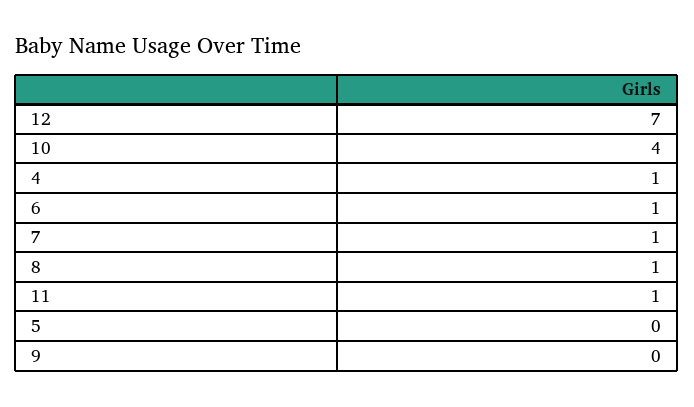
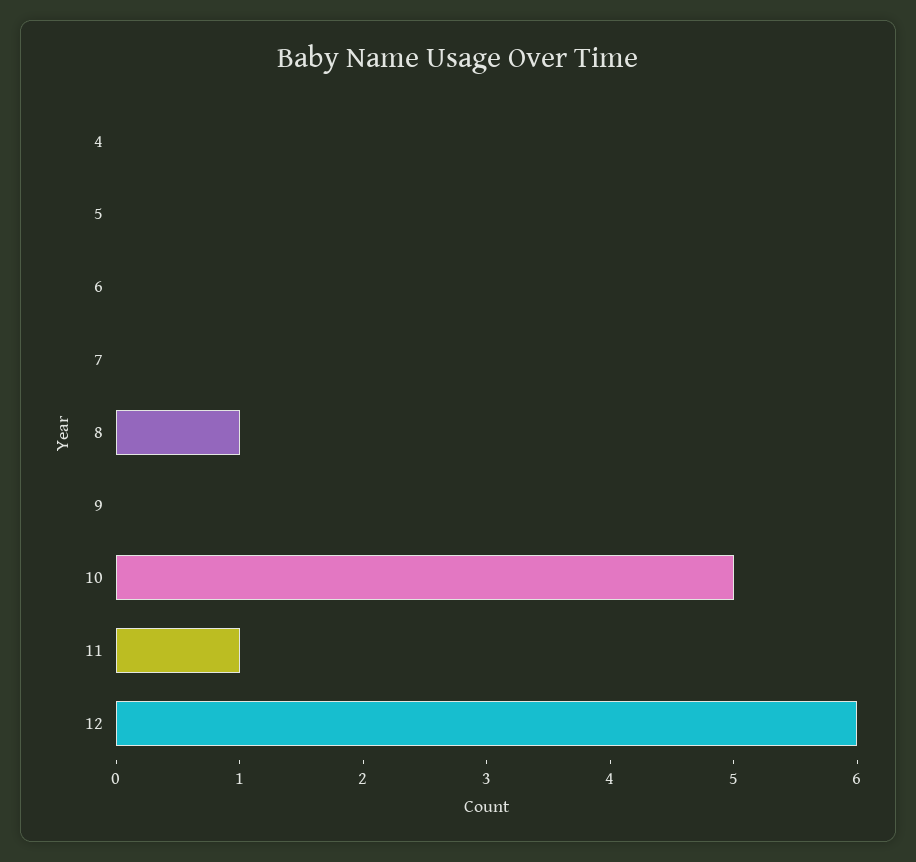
  {
-   "12": 7,
+   "12": 6,
-   "10": 4,
+   "10": 5,
-   "4": 1,
+   "4": 0,
-   "6": 1,
+   "6": 0,
-   "7": 1,
+   "7": 0,
    "8": 1,
    "11": 1,
    "5": 0,
    "9": 0
  }

